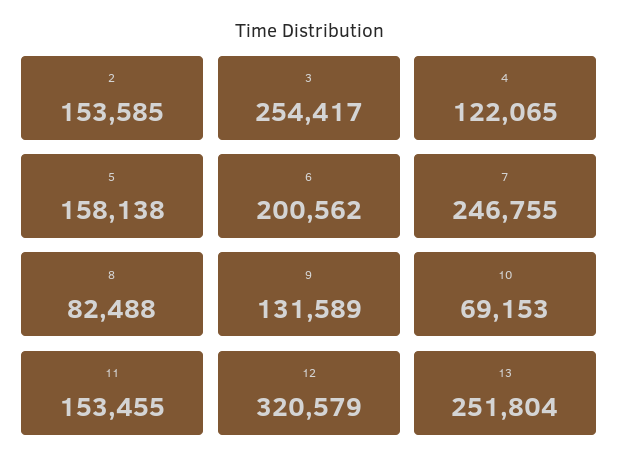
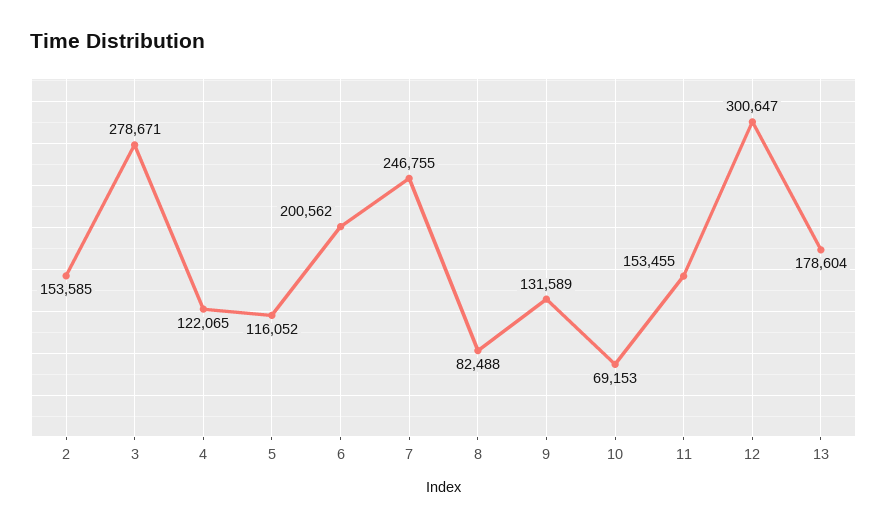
  {
    "2": 153585,
-   "3": 254417,
+   "3": 278671,
    "4": 122065,
-   "5": 158138,
+   "5": 116052,
    "6": 200562,
    "7": 246755,
    "8": 82488,
    "9": 131589,
    "10": 69153,
    "11": 153455,
-   "12": 320579,
+   "12": 300647,
-   "13": 251804
+   "13": 178604
  }

